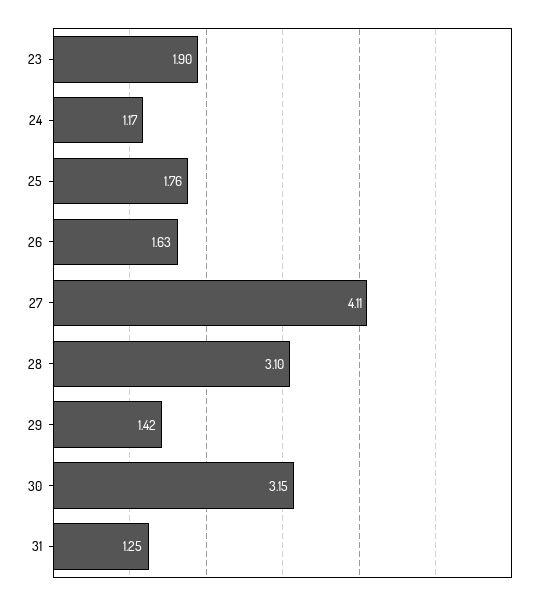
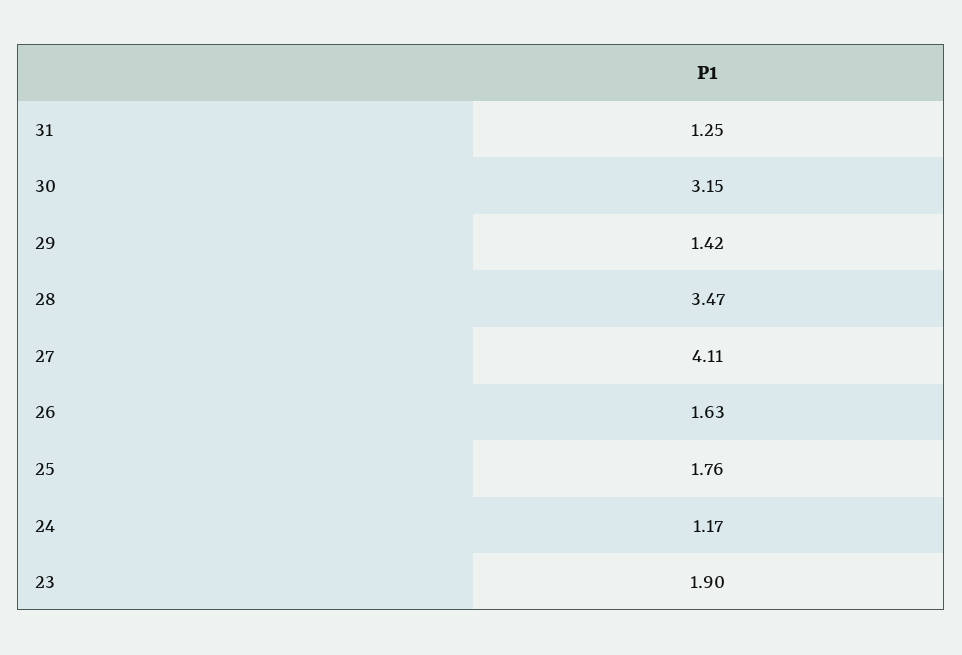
  {
    "23": 1.9,
    "24": 1.17,
    "25": 1.76,
    "26": 1.63,
    "27": 4.11,
-   "28": 3.1,
+   "28": 3.47,
    "29": 1.42,
    "30": 3.15,
    "31": 1.25
  }

